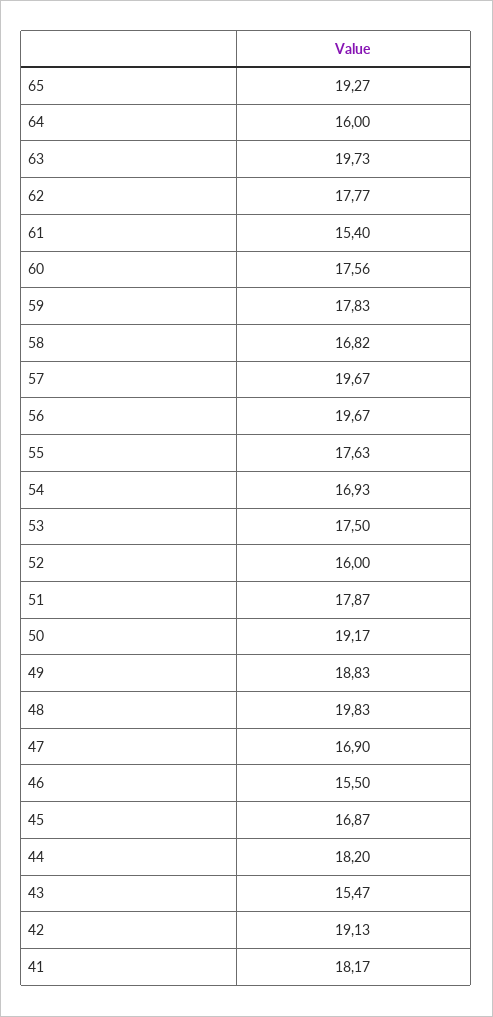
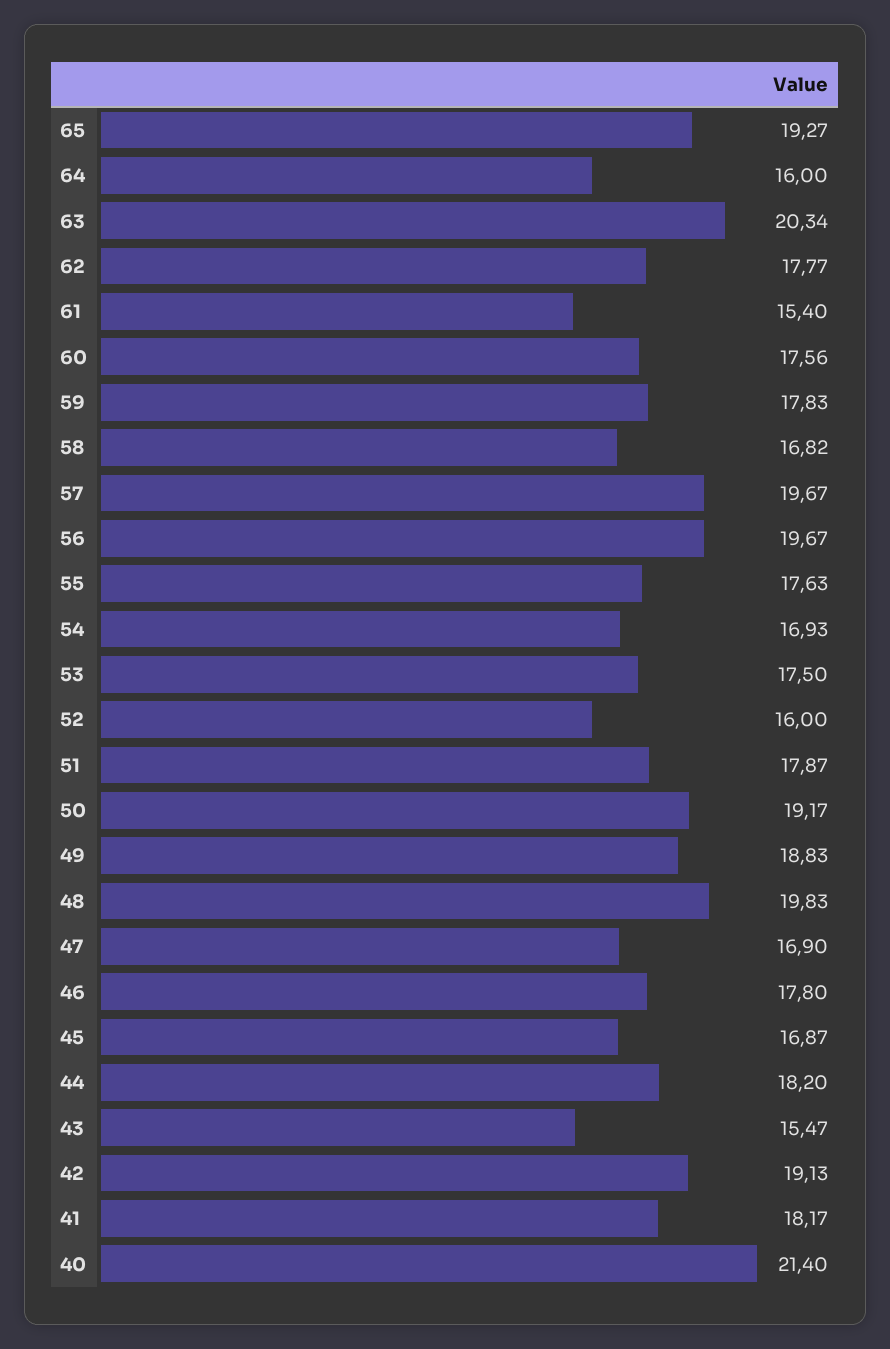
  {
    "65": 19.27,
    "64": 16,
-   "63": 19.73,
+   "63": 20.34,
    "62": 17.77,
    "61": 15.4,
    "60": 17.56,
    "59": 17.83,
    "58": 16.82,
    "57": 19.67,
    "56": 19.67,
    "55": 17.63,
    "54": 16.93,
    "53": 17.5,
    "52": 16,
    "51": 17.87,
    "50": 19.17,
    "49": 18.83,
    "48": 19.83,
    "47": 16.9,
-   "46": 15.5,
+   "46": 17.8,
    "45": 16.87,
    "44": 18.2,
    "43": 15.47,
    "42": 19.13,
-   "41": 18.17
+   "41": 18.17,
+   "40": 21.4
  }

